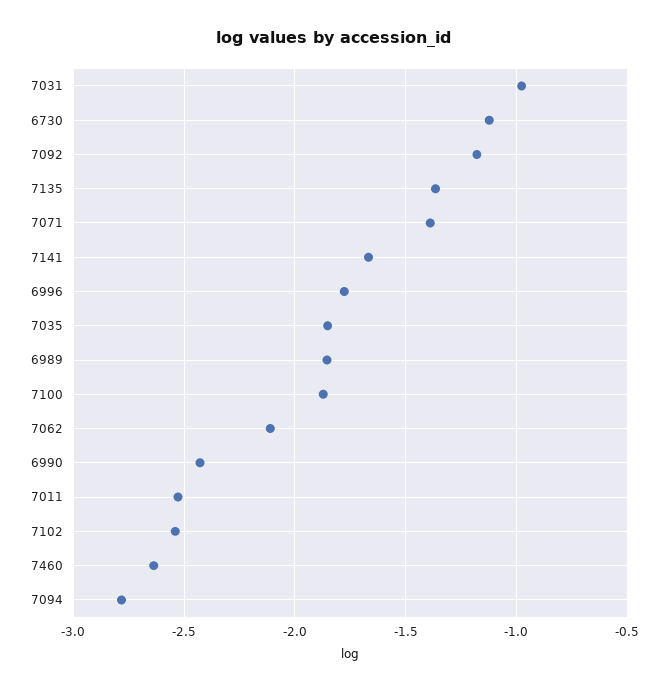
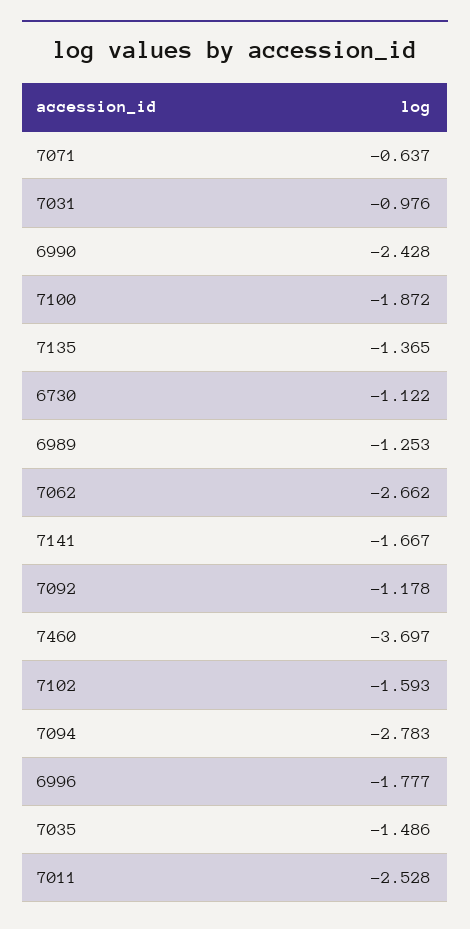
  {
    "7031": -0.976,
    "6730": -1.122,
    "7092": -1.178,
    "7135": -1.365,
-   "7071": -1.4,
+   "7071": -0.637,
    "7141": -1.667,
    "6996": -1.777,
-   "7035": -1.85,
+   "7035": -1.486,
-   "6989": -1.85,
+   "6989": -1.253,
    "7100": -1.872,
-   "7062": -2.1,
+   "7062": -2.662,
    "6990": -2.428,
    "7011": -2.528,
-   "7102": -2.55,
+   "7102": -1.593,
-   "7460": -2.65,
+   "7460": -3.697,
    "7094": -2.783
  }

